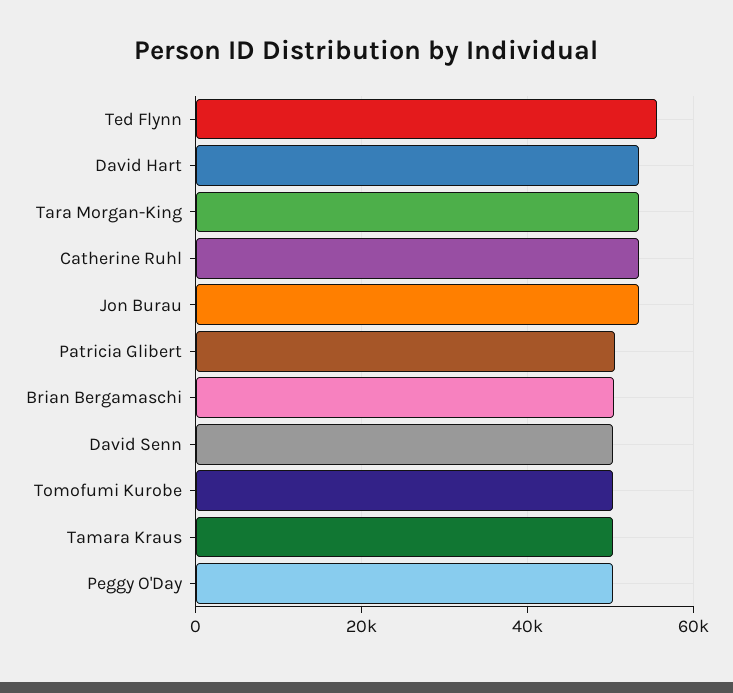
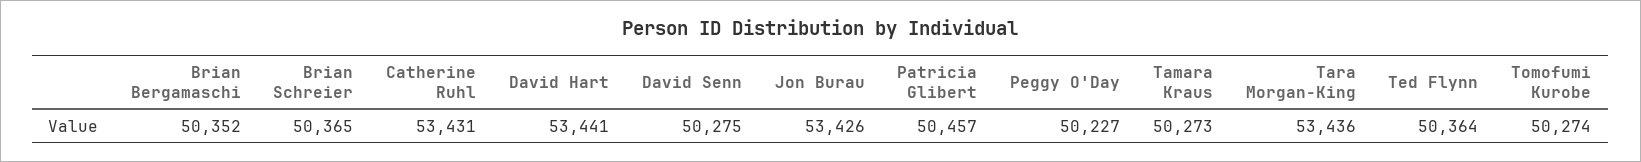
  {
-   "Ted Flynn": 56000,
+   "Ted Flynn": 50364,
    "David Hart": 53441,
    "Tara Morgan-King": 53436,
    "Catherine Ruhl": 53431,
    "Jon Burau": 53426,
    "Patricia Glibert": 50457,
    "Brian Bergamaschi": 50352,
    "David Senn": 50275,
    "Tomofumi Kurobe": 50274,
    "Tamara Kraus": 50273,
-   "Peggy O'Day": 50227
+   "Peggy O'Day": 50227,
+   "Brian Schreier": 50365
  }

